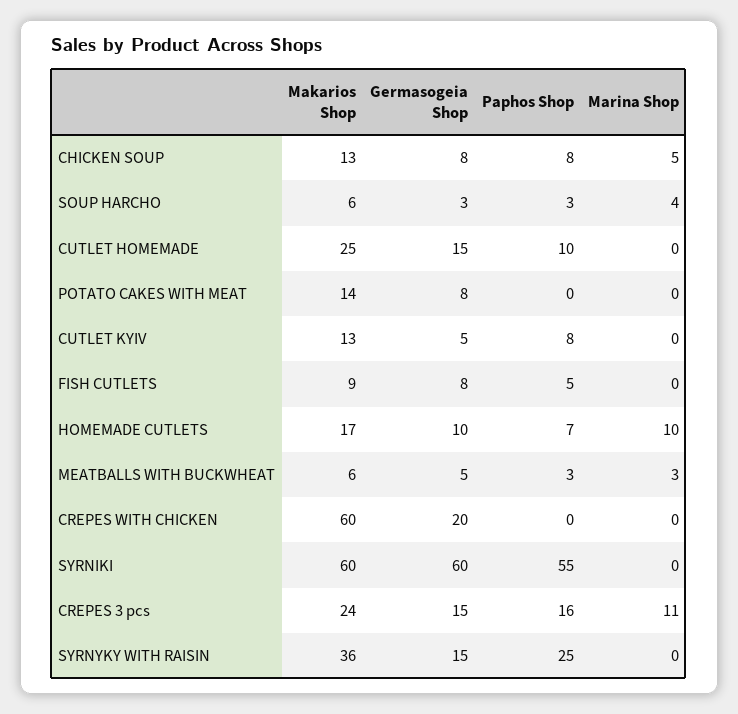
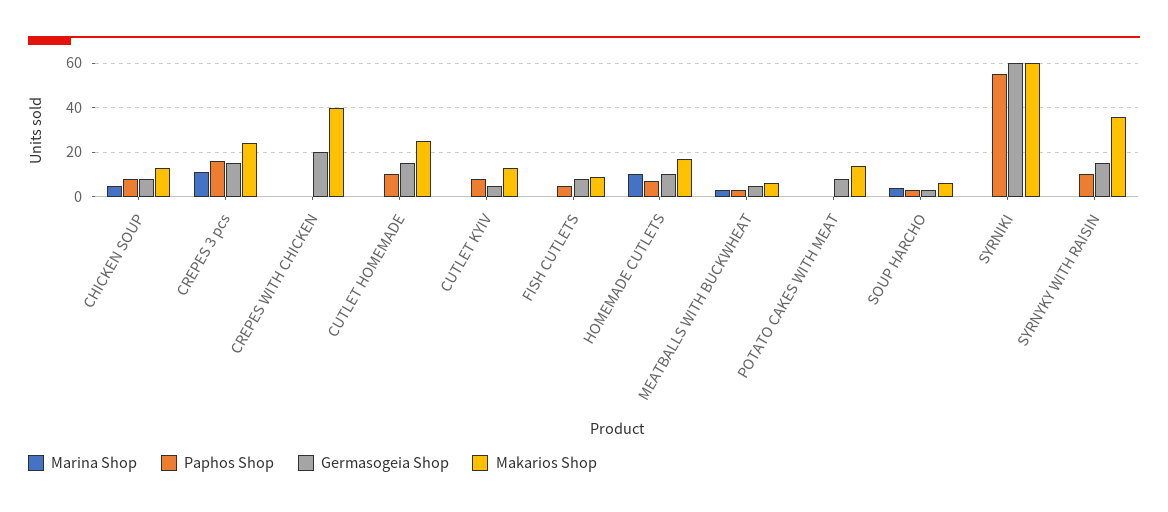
  {
    "Makarios Shop": {
      "CHICKEN SOUP": 13,
      "SOUP HARCHO": 6,
      "CUTLET HOMEMADE": 25,
      "POTATO CAKES WITH MEAT": 14,
      "CUTLET KYIV": 13,
      "FISH CUTLETS": 9,
      "HOMEMADE CUTLETS": 17,
      "MEATBALLS WITH BUCKWHEAT": 6,
-     "CREPES WITH CHICKEN": 60,
+     "CREPES WITH CHICKEN": 40,
      "SYRNIKI": 60,
      "CREPES 3 pcs": 24,
      "SYRNYKY WITH RAISIN": 36
    },
    "Germasogeia Shop": {
      "CHICKEN SOUP": 8,
      "SOUP HARCHO": 3,
      "CUTLET HOMEMADE": 15,
      "POTATO CAKES WITH MEAT": 8,
      "CUTLET KYIV": 5,
      "FISH CUTLETS": 8,
      "HOMEMADE CUTLETS": 10,
      "MEATBALLS WITH BUCKWHEAT": 5,
      "CREPES WITH CHICKEN": 20,
      "SYRNIKI": 60,
      "CREPES 3 pcs": 15,
      "SYRNYKY WITH RAISIN": 15
    },
    "Paphos Shop": {
      "CHICKEN SOUP": 8,
      "SOUP HARCHO": 3,
      "CUTLET HOMEMADE": 10,
      "POTATO CAKES WITH MEAT": 0,
      "CUTLET KYIV": 8,
      "FISH CUTLETS": 5,
      "HOMEMADE CUTLETS": 7,
      "MEATBALLS WITH BUCKWHEAT": 3,
      "CREPES WITH CHICKEN": 0,
      "SYRNIKI": 55,
      "CREPES 3 pcs": 16,
-     "SYRNYKY WITH RAISIN": 25
+     "SYRNYKY WITH RAISIN": 10
    },
    "Marina Shop": {
      "CHICKEN SOUP": 5,
      "SOUP HARCHO": 4,
      "CUTLET HOMEMADE": 0,
      "POTATO CAKES WITH MEAT": 0,
      "CUTLET KYIV": 0,
      "FISH CUTLETS": 0,
      "HOMEMADE CUTLETS": 10,
      "MEATBALLS WITH BUCKWHEAT": 3,
      "CREPES WITH CHICKEN": 0,
      "SYRNIKI": 0,
      "CREPES 3 pcs": 11,
      "SYRNYKY WITH RAISIN": 0
    }
  }

